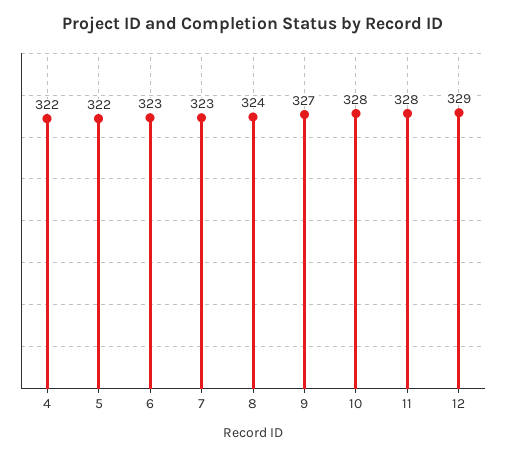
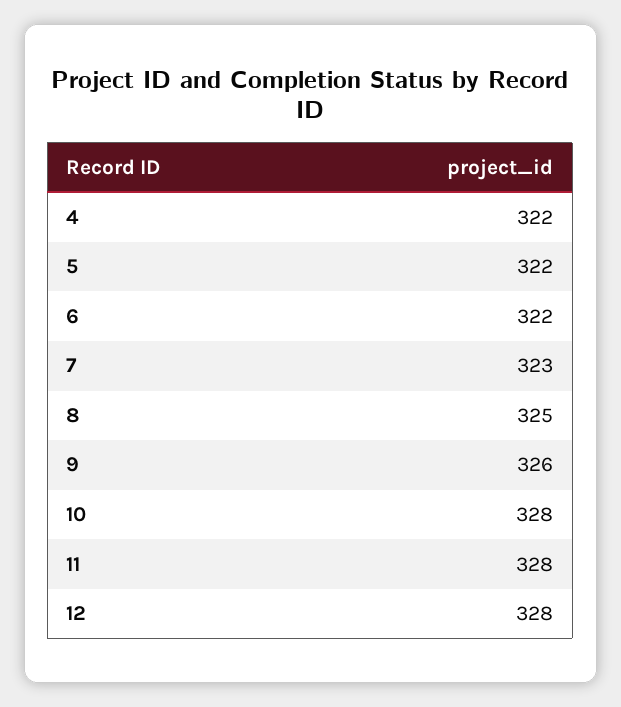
  {
    "4": 322,
    "5": 322,
-   "6": 323,
+   "6": 322,
    "7": 323,
-   "8": 324,
+   "8": 325,
-   "9": 327,
+   "9": 326,
    "10": 328,
    "11": 328,
-   "12": 329
+   "12": 328
  }

